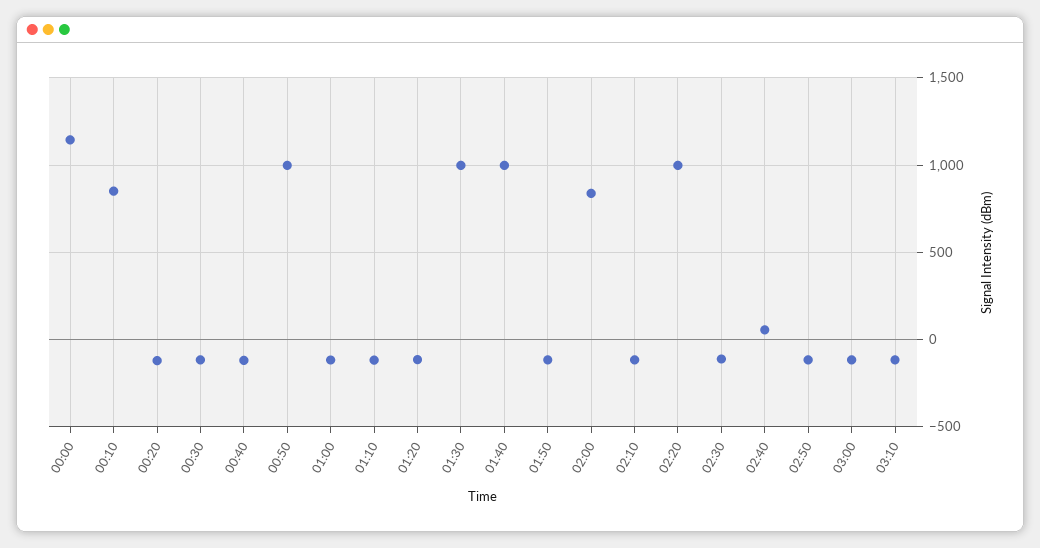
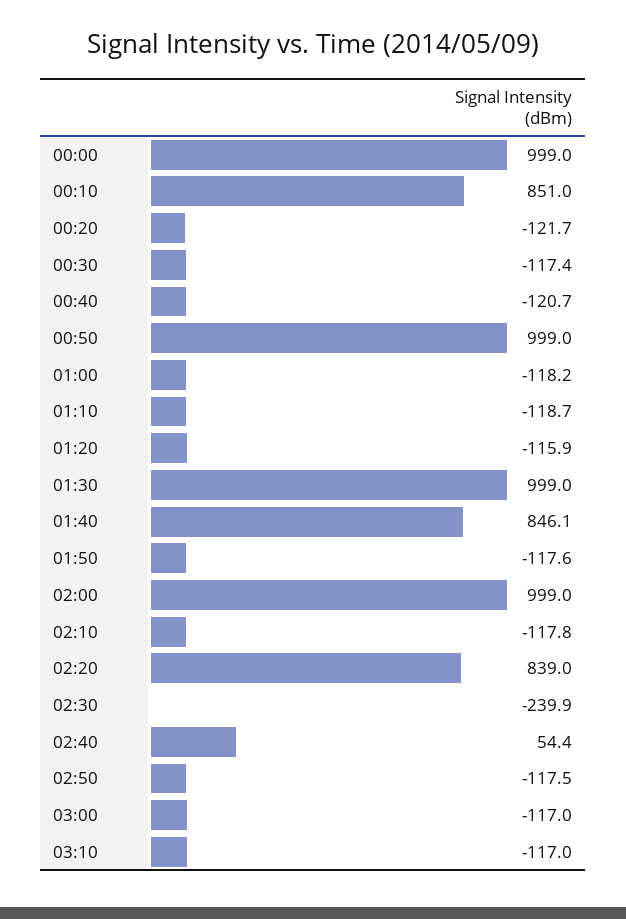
  {
-   "00:00": 1150,
+   "00:00": 999,
    "00:10": 851,
    "00:20": -121.7,
    "00:30": -117.4,
    "00:40": -120.7,
    "00:50": 999,
    "01:00": -118.2,
    "01:10": -118.7,
    "01:20": -115.9,
    "01:30": 999,
-   "01:40": 1000,
+   "01:40": 846.1,
    "01:50": -117.6,
-   "02:00": 850,
+   "02:00": 999,
    "02:10": -117.8,
-   "02:20": 1000,
+   "02:20": 839,
-   "02:30": -100,
+   "02:30": -239.9,
    "02:40": 54.4,
    "02:50": -117.5,
    "03:00": -117,
    "03:10": -117
  }

